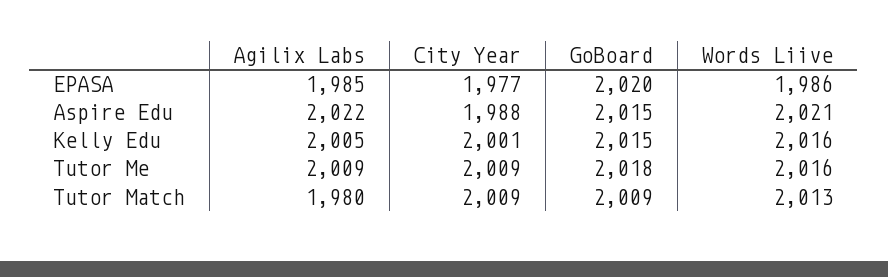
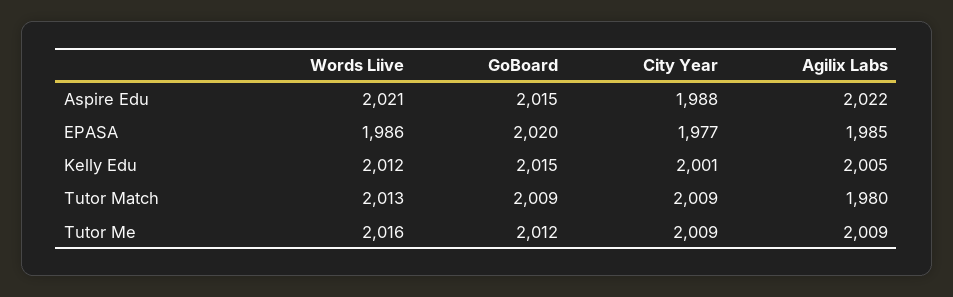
  {
    "Agilix Labs": {
      "EPASA": 1985,
      "Aspire Edu": 2022,
      "Kelly Edu": 2005,
      "Tutor Me": 2009,
      "Tutor Match": 1980
    },
    "City Year": {
      "EPASA": 1977,
      "Aspire Edu": 1988,
      "Kelly Edu": 2001,
      "Tutor Me": 2009,
      "Tutor Match": 2009
    },
    "GoBoard": {
      "EPASA": 2020,
      "Aspire Edu": 2015,
      "Kelly Edu": 2015,
-     "Tutor Me": 2018,
+     "Tutor Me": 2012,
      "Tutor Match": 2009
    },
    "Words Liive": {
      "EPASA": 1986,
      "Aspire Edu": 2021,
-     "Kelly Edu": 2016,
+     "Kelly Edu": 2012,
      "Tutor Me": 2016,
      "Tutor Match": 2013
    }
  }

